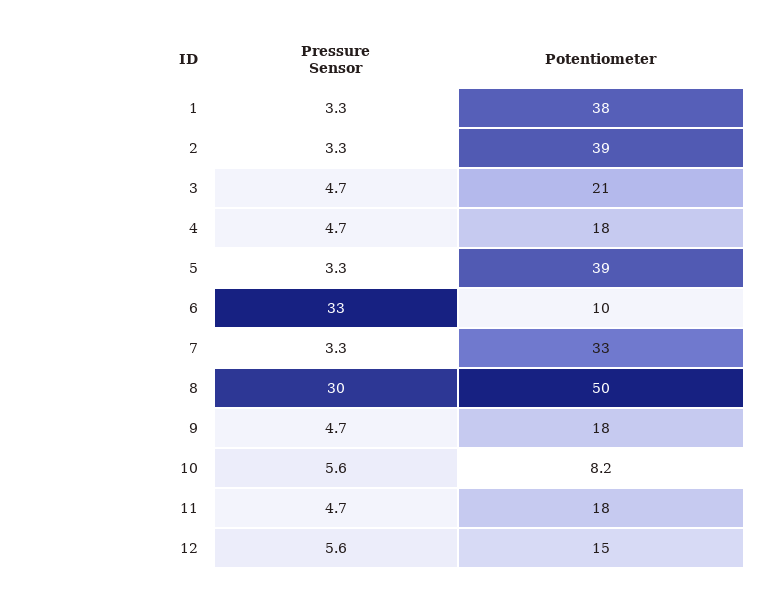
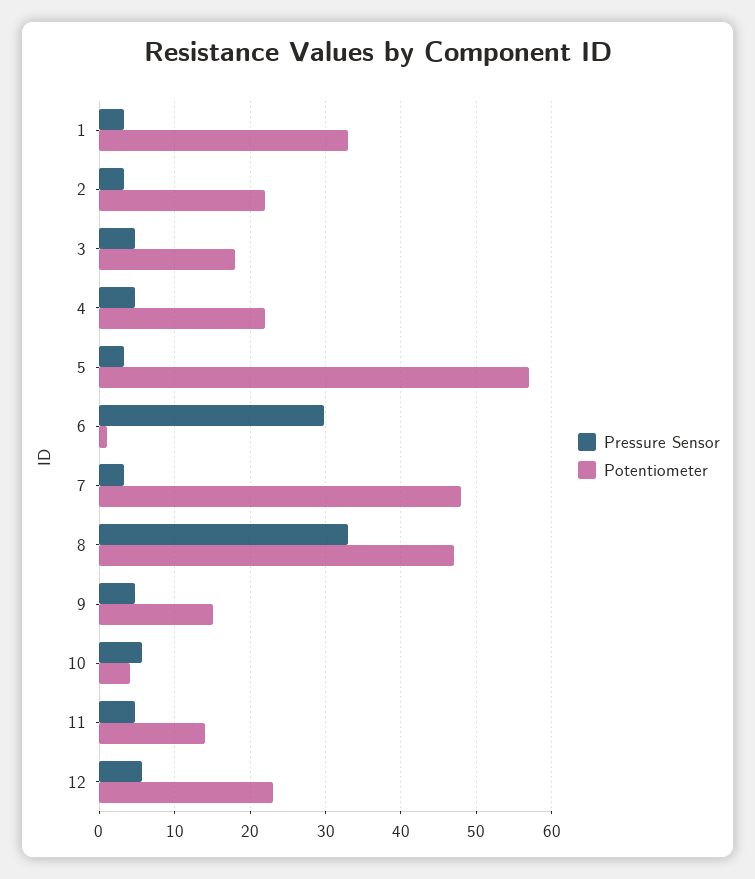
  {
    "Pressure Sensor": {
      "1": 3.3,
      "2": 3.3,
      "3": 4.7,
      "4": 4.7,
      "5": 3.3,
-     "6": 33,
+     "6": 30,
      "7": 3.3,
-     "8": 30,
+     "8": 33,
      "9": 4.7,
      "10": 5.6,
      "11": 4.7,
      "12": 5.6
    },
    "Potentiometer": {
-     "1": 38,
+     "1": 33,
-     "2": 39,
+     "2": 22,
-     "3": 21,
+     "3": 18,
-     "4": 18,
+     "4": 22,
-     "5": 39,
+     "5": 57,
-     "6": 10,
+     "6": 1,
-     "7": 33,
+     "7": 48,
-     "8": 50,
+     "8": 47,
-     "9": 18,
+     "9": 15,
-     "10": 8.2,
+     "10": 4,
-     "11": 18,
+     "11": 14,
-     "12": 15
+     "12": 23
    }
  }

